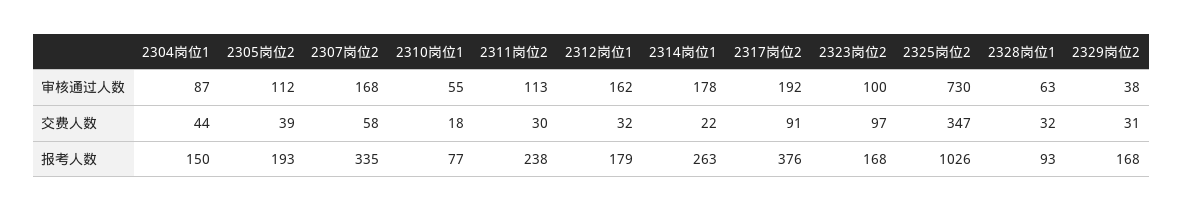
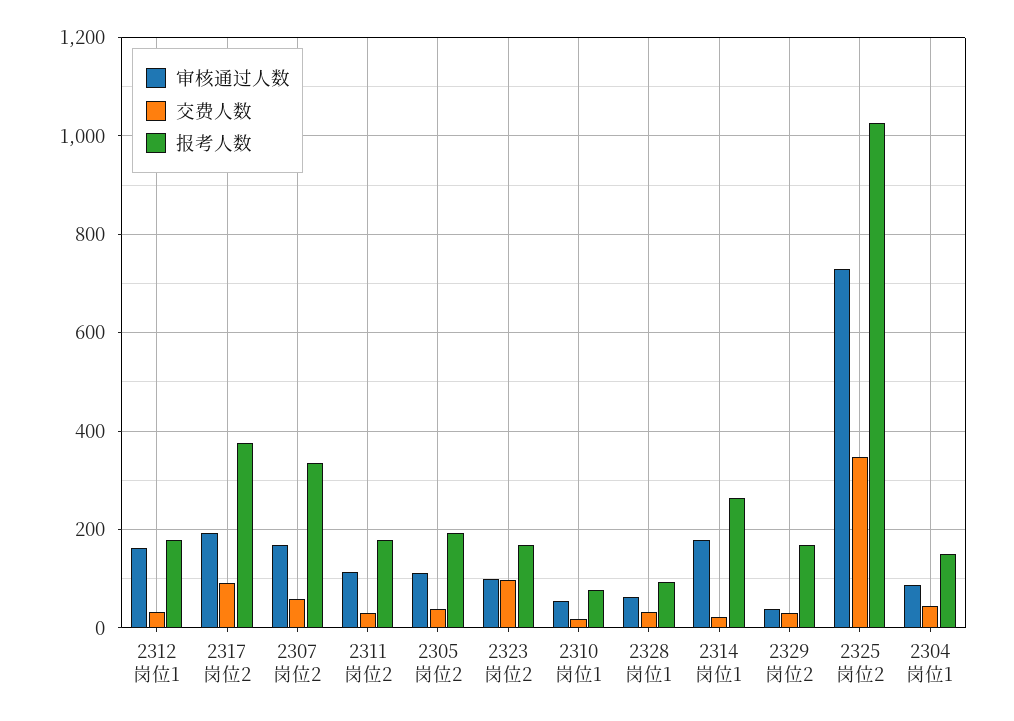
  {
    "审核通过人数": {
      "2304岗位1": 87,
      "2305岗位2": 112,
      "2307岗位2": 168,
      "2310岗位1": 55,
      "2311岗位2": 113,
      "2312岗位1": 162,
      "2314岗位1": 178,
      "2317岗位2": 192,
      "2323岗位2": 100,
      "2325岗位2": 730,
      "2328岗位1": 63,
      "2329岗位2": 38
    },
    "交费人数": {
      "2304岗位1": 44,
      "2305岗位2": 39,
      "2307岗位2": 58,
      "2310岗位1": 18,
      "2311岗位2": 30,
      "2312岗位1": 32,
      "2314岗位1": 22,
      "2317岗位2": 91,
      "2323岗位2": 97,
      "2325岗位2": 347,
      "2328岗位1": 32,
      "2329岗位2": 31
    },
    "报考人数": {
      "2304岗位1": 150,
      "2305岗位2": 193,
      "2307岗位2": 335,
      "2310岗位1": 77,
-     "2311岗位2": 238,
+     "2311岗位2": 180,
      "2312岗位1": 179,
      "2314岗位1": 263,
      "2317岗位2": 376,
      "2323岗位2": 168,
      "2325岗位2": 1026,
      "2328岗位1": 93,
      "2329岗位2": 168
    }
  }

